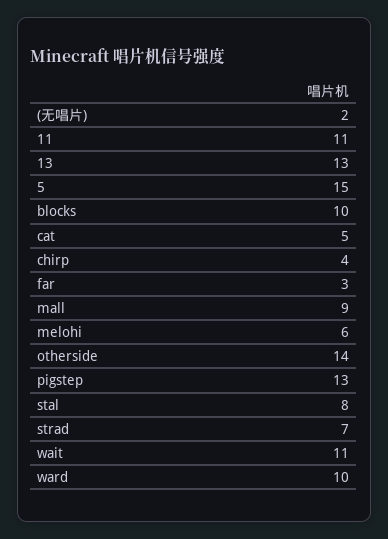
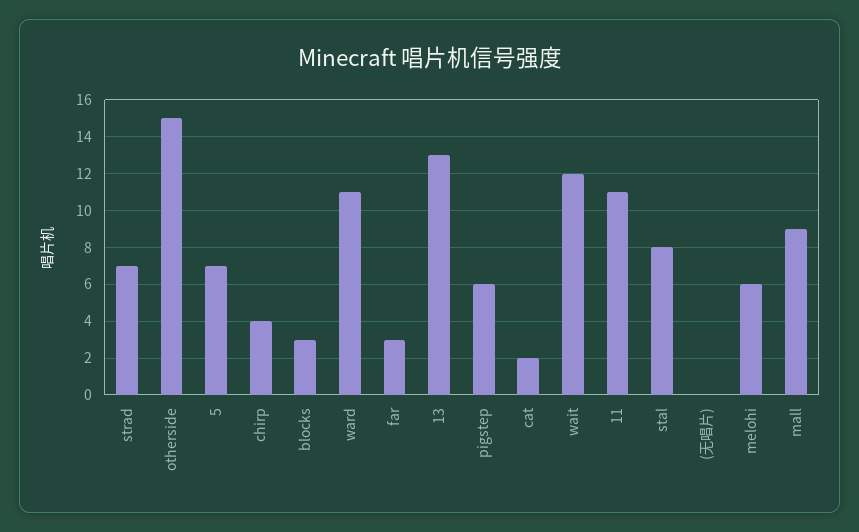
  {
-   "(无唱片)": 2,
+   "(无唱片)": 0,
    "11": 11,
    "13": 13,
-   "5": 15,
+   "5": 7,
-   "blocks": 10,
+   "blocks": 3,
-   "cat": 5,
+   "cat": 2,
    "chirp": 4,
    "far": 3,
    "mall": 9,
    "melohi": 6,
-   "otherside": 14,
+   "otherside": 15,
-   "pigstep": 13,
+   "pigstep": 6,
    "stal": 8,
    "strad": 7,
-   "wait": 11,
+   "wait": 12,
-   "ward": 10
+   "ward": 11
  }

